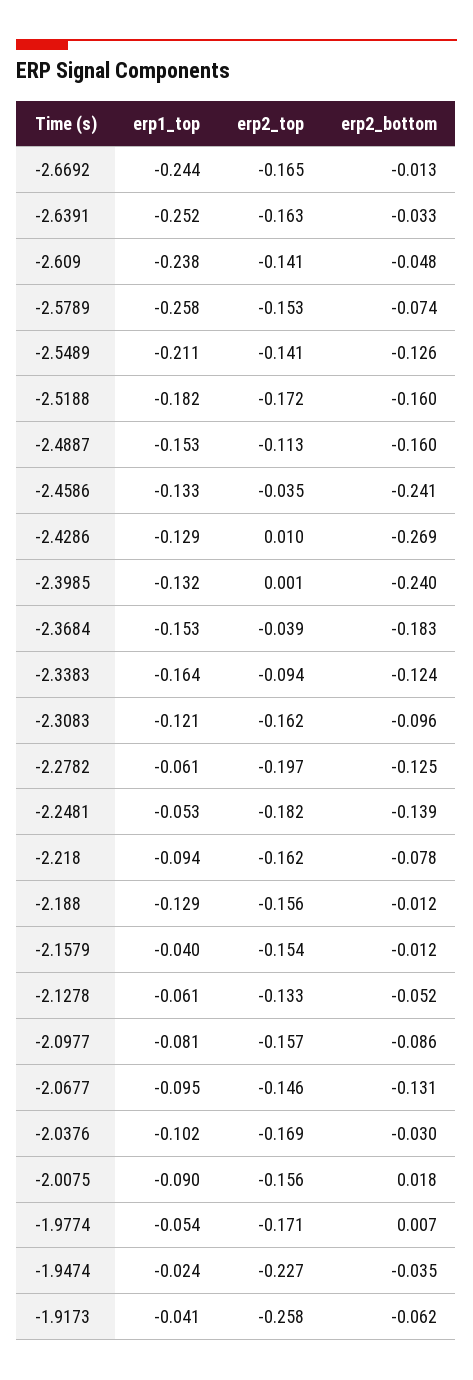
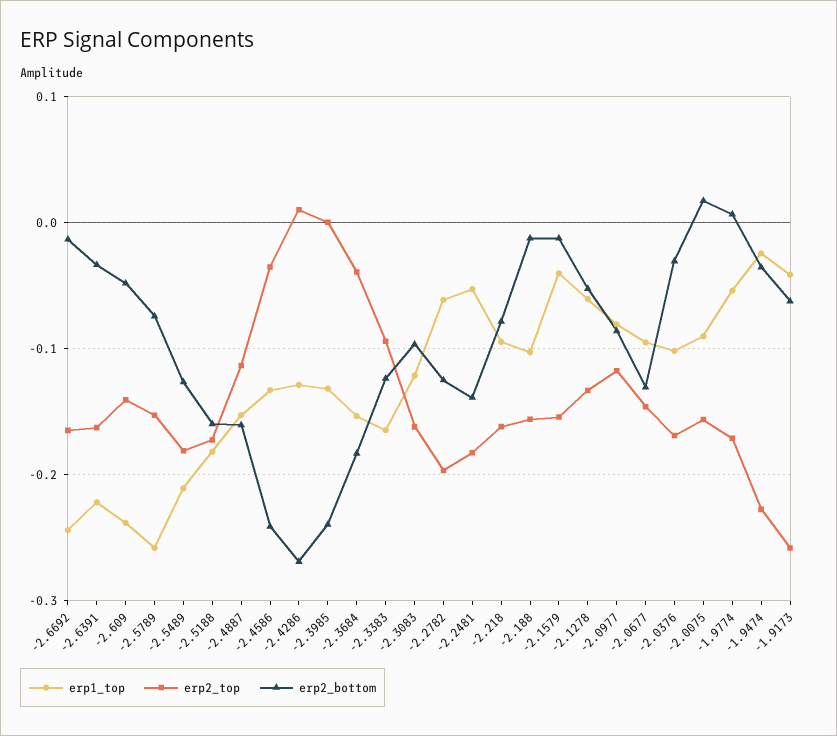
  {
    "erp1_top": {
      "-2.6692": -0.244,
-     "-2.6391": -0.252,
+     "-2.6391": -0.22,
      "-2.609": -0.238,
      "-2.5789": -0.258,
      "-2.5489": -0.211,
      "-2.5188": -0.182,
      "-2.4887": -0.153,
      "-2.4586": -0.133,
      "-2.4286": -0.129,
      "-2.3985": -0.132,
      "-2.3684": -0.153,
      "-2.3383": -0.164,
      "-2.3083": -0.121,
      "-2.2782": -0.061,
      "-2.2481": -0.053,
      "-2.218": -0.094,
-     "-2.188": -0.129,
+     "-2.188": -0.1,
      "-2.1579": -0.04,
      "-2.1278": -0.061,
      "-2.0977": -0.081,
      "-2.0677": -0.095,
      "-2.0376": -0.102,
      "-2.0075": -0.09,
      "-1.9774": -0.054,
      "-1.9474": -0.024,
      "-1.9173": -0.041
    },
    "erp2_top": {
      "-2.6692": -0.165,
      "-2.6391": -0.163,
      "-2.609": -0.141,
      "-2.5789": -0.153,
-     "-2.5489": -0.141,
+     "-2.5489": -0.18,
      "-2.5188": -0.172,
      "-2.4887": -0.113,
      "-2.4586": -0.035,
      "-2.4286": 0.01,
      "-2.3985": 0.001,
      "-2.3684": -0.039,
      "-2.3383": -0.094,
      "-2.3083": -0.162,
      "-2.2782": -0.197,
      "-2.2481": -0.182,
      "-2.218": -0.162,
      "-2.188": -0.156,
      "-2.1579": -0.154,
      "-2.1278": -0.133,
-     "-2.0977": -0.157,
+     "-2.0977": -0.12,
      "-2.0677": -0.146,
      "-2.0376": -0.169,
      "-2.0075": -0.156,
      "-1.9774": -0.171,
      "-1.9474": -0.227,
      "-1.9173": -0.258
    },
    "erp2_bottom": {
      "-2.6692": -0.013,
      "-2.6391": -0.033,
      "-2.609": -0.048,
      "-2.5789": -0.074,
      "-2.5489": -0.126,
      "-2.5188": -0.16,
      "-2.4887": -0.16,
      "-2.4586": -0.241,
      "-2.4286": -0.269,
      "-2.3985": -0.24,
      "-2.3684": -0.183,
      "-2.3383": -0.124,
      "-2.3083": -0.096,
      "-2.2782": -0.125,
      "-2.2481": -0.139,
      "-2.218": -0.078,
      "-2.188": -0.012,
      "-2.1579": -0.012,
      "-2.1278": -0.052,
      "-2.0977": -0.086,
      "-2.0677": -0.131,
      "-2.0376": -0.03,
      "-2.0075": 0.018,
      "-1.9774": 0.007,
      "-1.9474": -0.035,
      "-1.9173": -0.062
    }
  }

